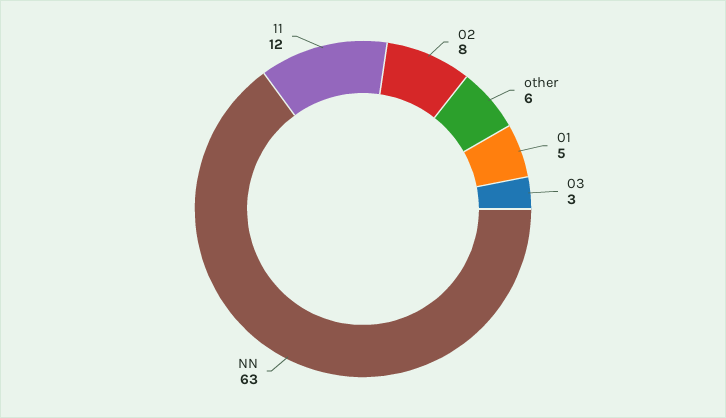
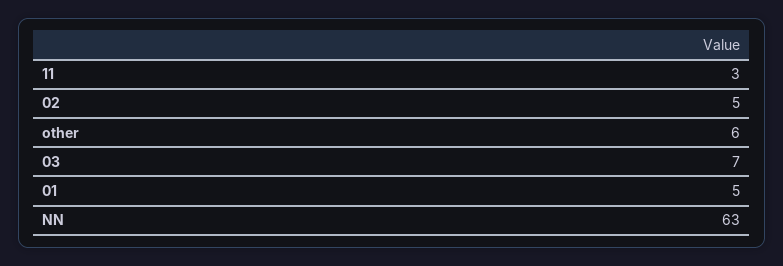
  {
-   "02": 8,
+   "02": 5,
    "other": 6,
    "01": 5,
-   "03": 3,
+   "03": 7,
    "NN": 63,
-   "11": 12
+   "11": 3
  }

